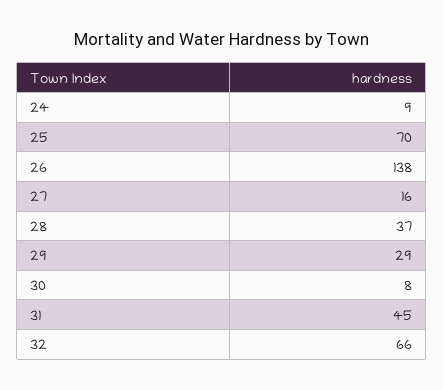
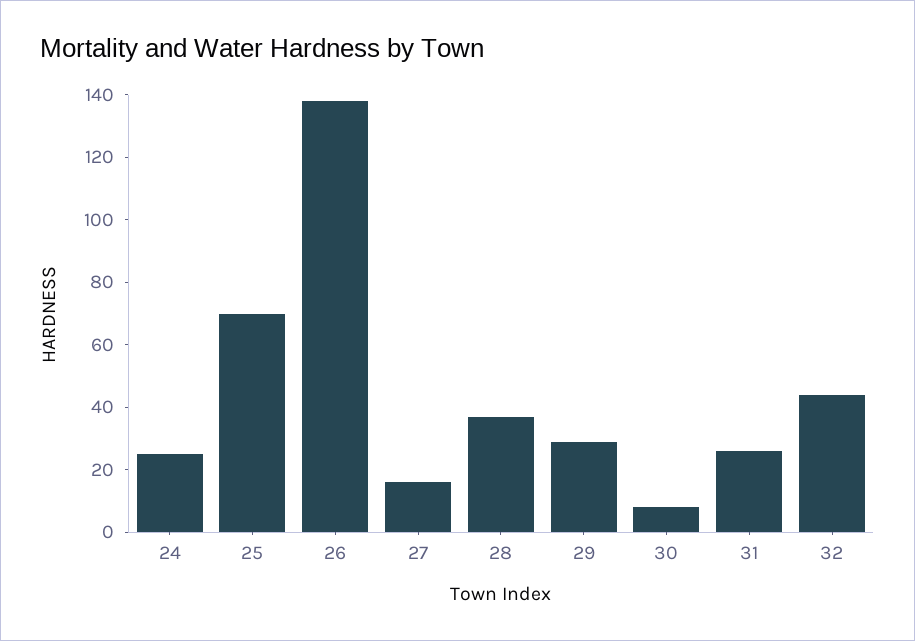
  {
-   "24": 9,
+   "24": 25,
    "25": 70,
    "26": 138,
    "27": 16,
    "28": 37,
    "29": 29,
    "30": 8,
-   "31": 45,
+   "31": 25,
-   "32": 66
+   "32": 45
  }

